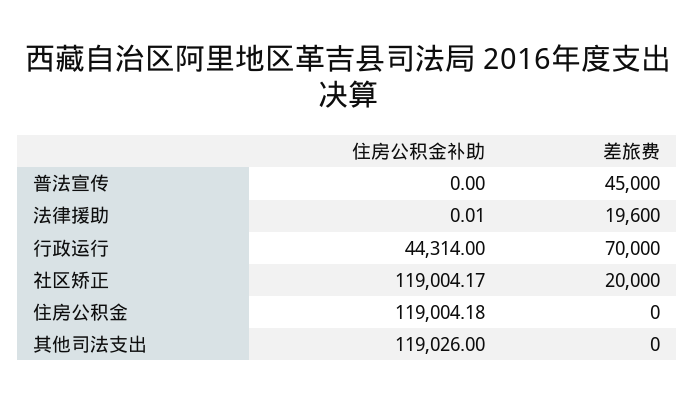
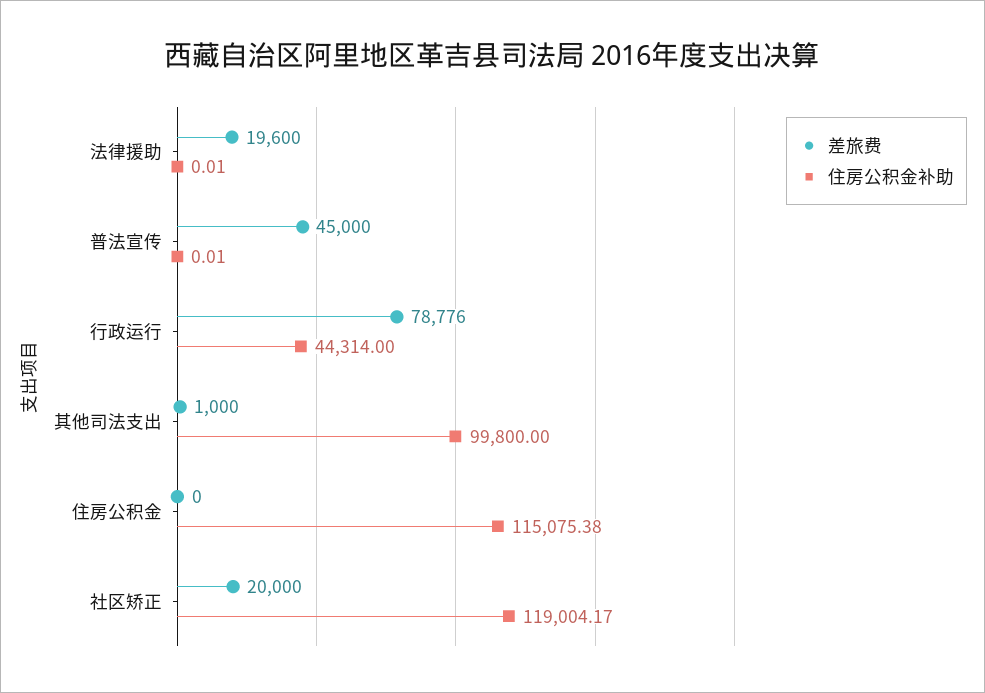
  {
    "住房公积金补助": {
-     "普法宣传": 0,
+     "普法宣传": 0.01,
      "法律援助": 0.01,
      "行政运行": 44314,
      "社区矫正": 119004.17,
-     "住房公积金": 119004.18,
+     "住房公积金": 115075.38,
-     "其他司法支出": 119026
+     "其他司法支出": 99800
    },
    "差旅费": {
      "普法宣传": 45000,
      "法律援助": 19600,
-     "行政运行": 70000,
+     "行政运行": 78776,
      "社区矫正": 20000,
      "住房公积金": 0,
-     "其他司法支出": 0
+     "其他司法支出": 1000
    }
  }

